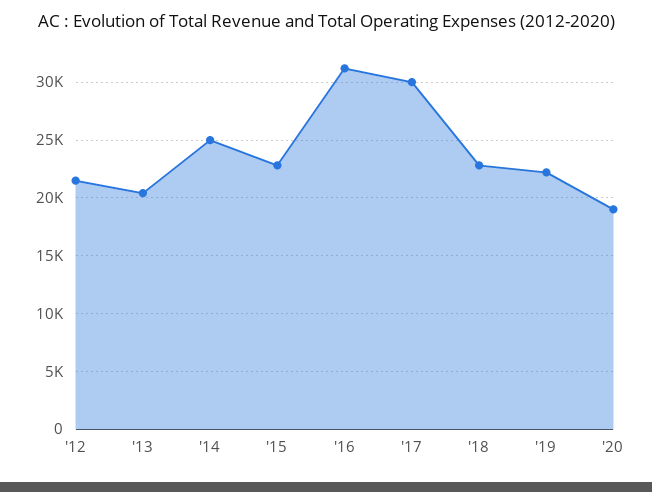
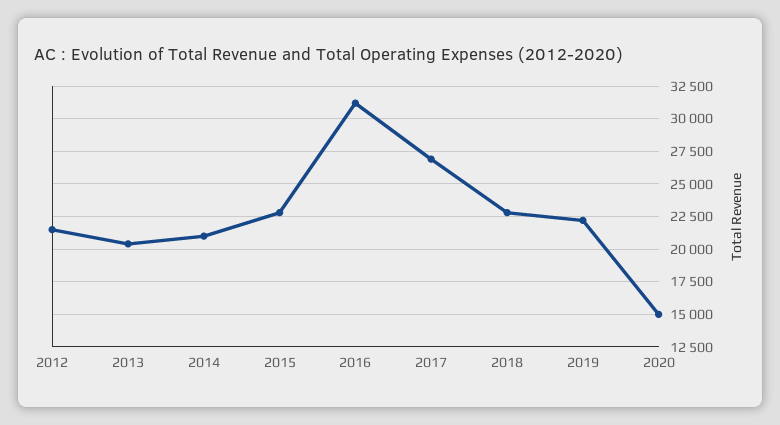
  {
    "'12": 21500,
    "'13": 20500,
-   "'14": 25000,
+   "'14": 21000,
    "'15": 23000,
    "'16": 31000,
-   "'17": 30000,
+   "'17": 27000,
    "'18": 23000,
    "'19": 22000,
-   "'20": 19000
+   "'20": 15000
  }

